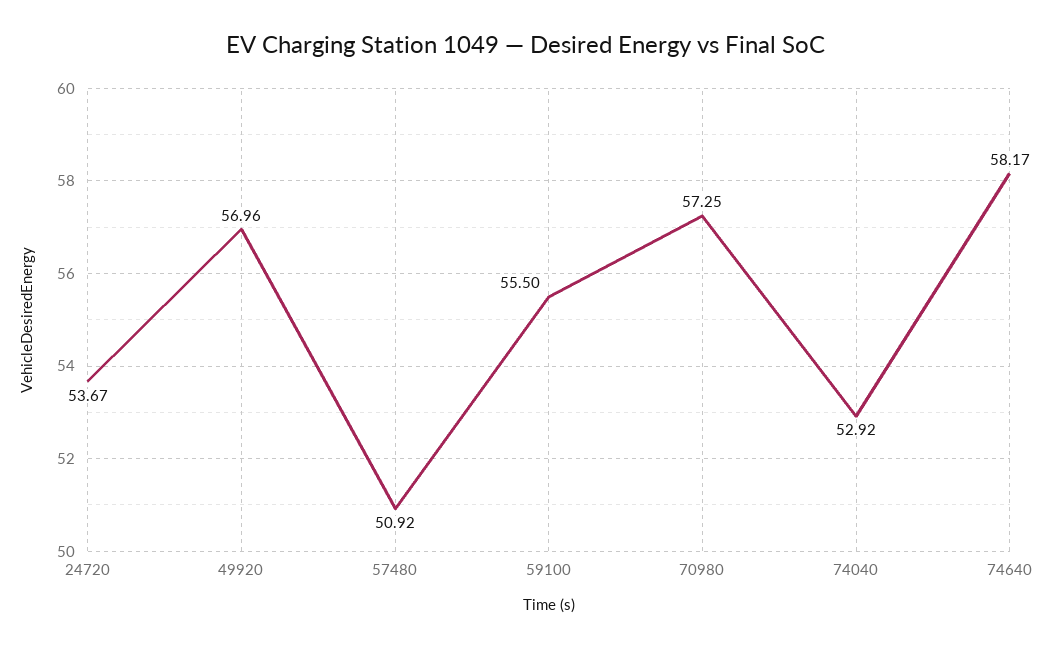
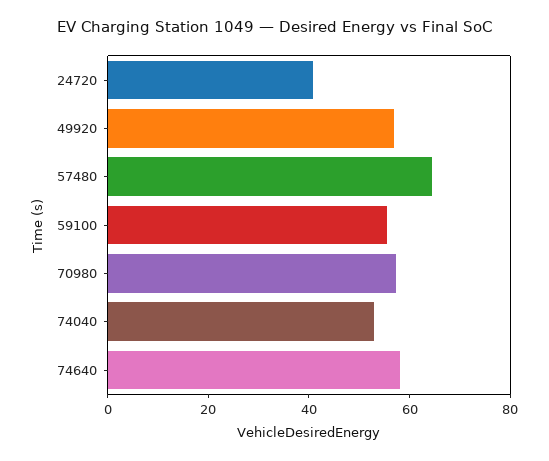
  {
-   "24720": 53.67,
+   "24720": 40,
    "49920": 56.96,
-   "57480": 50.92,
+   "57480": 65,
    "59100": 55.5,
    "70980": 57.25,
    "74040": 52.92,
    "74640": 58.17
  }

